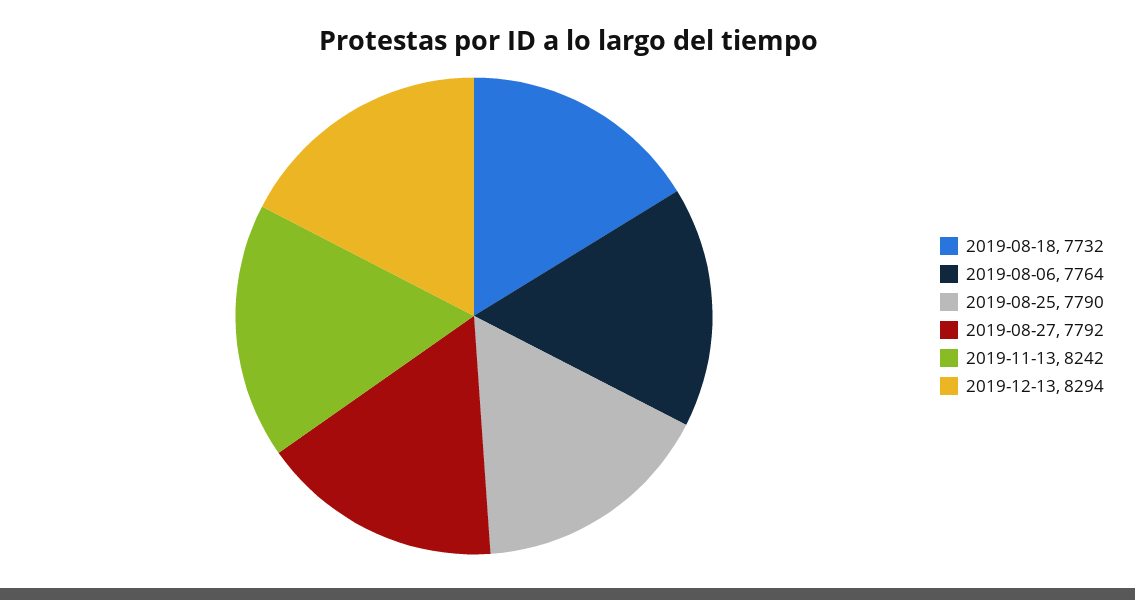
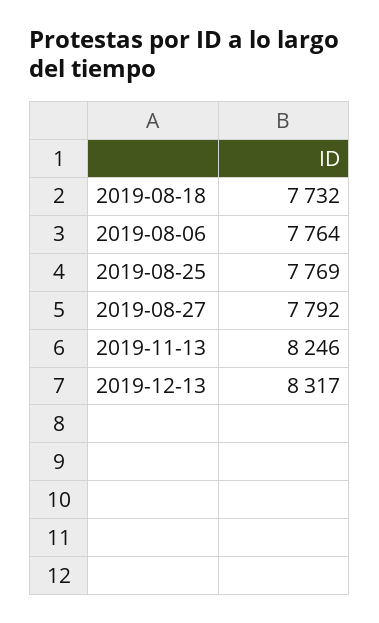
  {
    "2019-08-18": 7732,
    "2019-08-06": 7764,
-   "2019-08-25": 7790,
+   "2019-08-25": 7769,
    "2019-08-27": 7792,
-   "2019-11-13": 8242,
+   "2019-11-13": 8246,
-   "2019-12-13": 8294
+   "2019-12-13": 8317
  }

